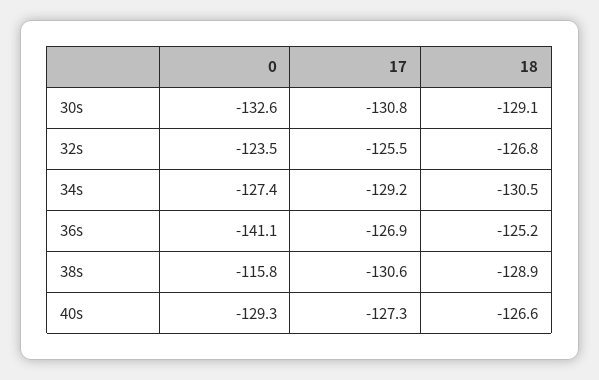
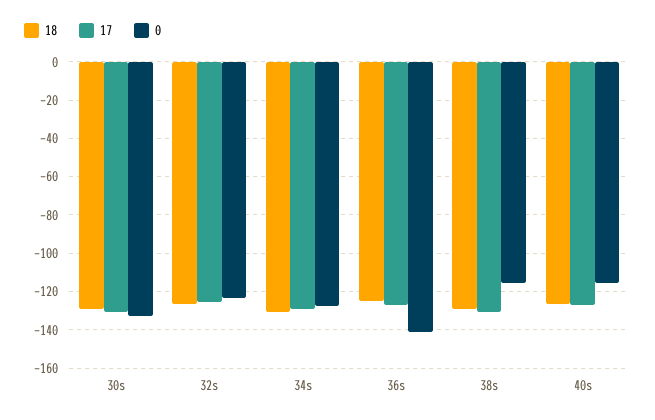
  {
    "0": {
      "30s": -132.6,
      "32s": -123.5,
      "34s": -127.4,
      "36s": -141.1,
      "38s": -115.8,
-     "40s": -129.3
+     "40s": -115
    },
    "17": {
      "30s": -130.8,
      "32s": -125.5,
      "34s": -129.2,
      "36s": -126.9,
      "38s": -130.6,
      "40s": -127.3
    },
    "18": {
      "30s": -129.1,
      "32s": -126.8,
      "34s": -130.5,
      "36s": -125.2,
      "38s": -128.9,
      "40s": -126.6
    }
  }

